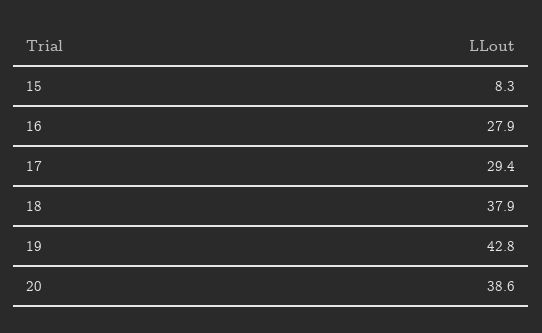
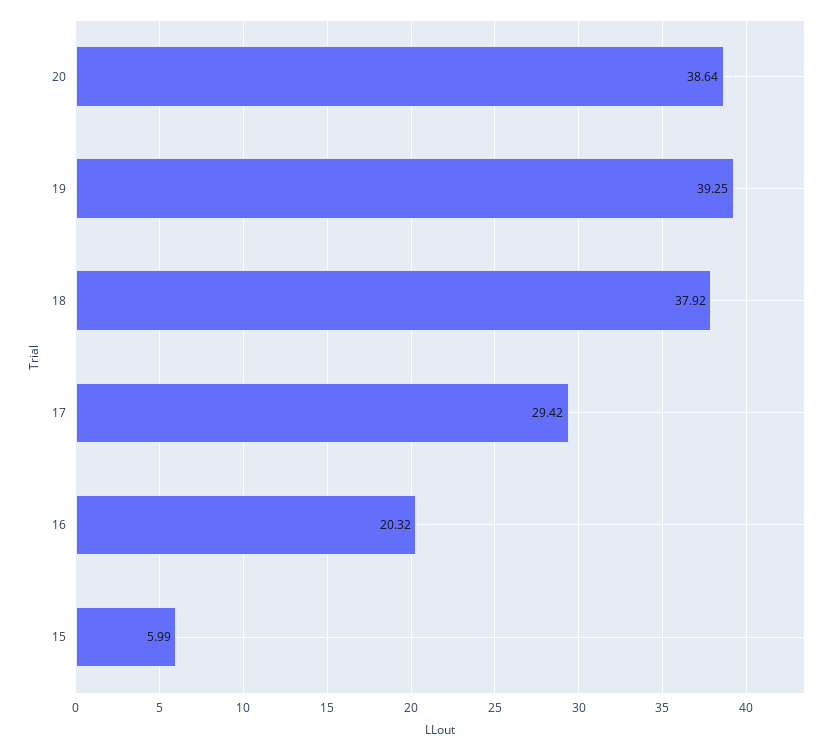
  {
-   "15": 8.3,
+   "15": 5.99,
-   "16": 27.9,
+   "16": 20.32,
    "17": 29.42,
    "18": 37.92,
-   "19": 42.8,
+   "19": 39.25,
    "20": 38.64
  }

